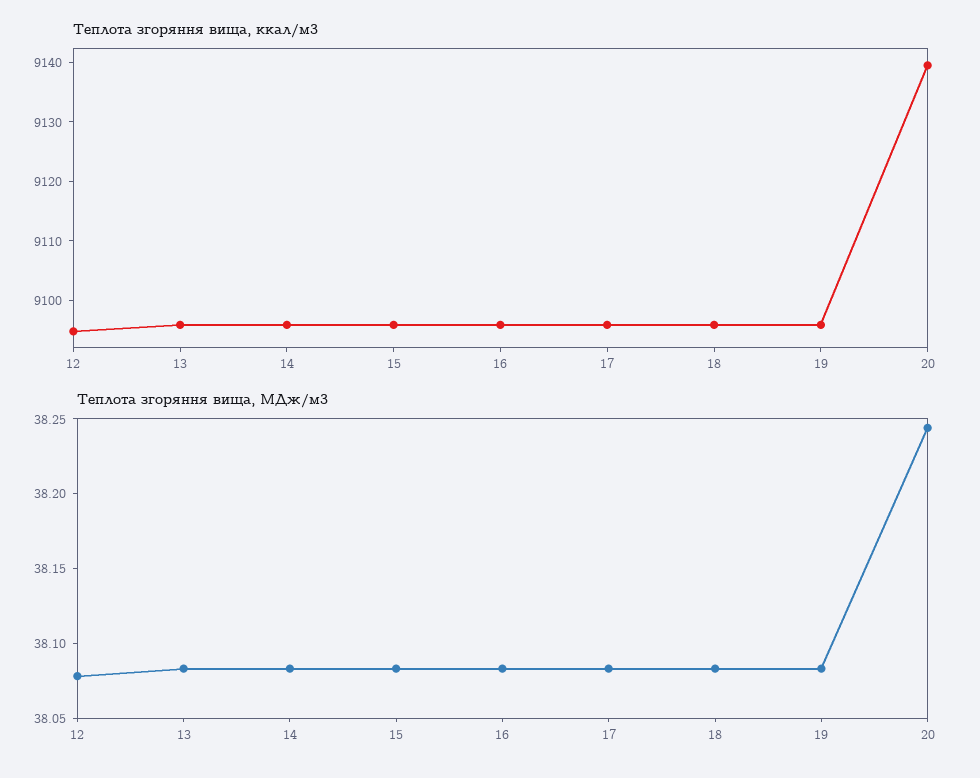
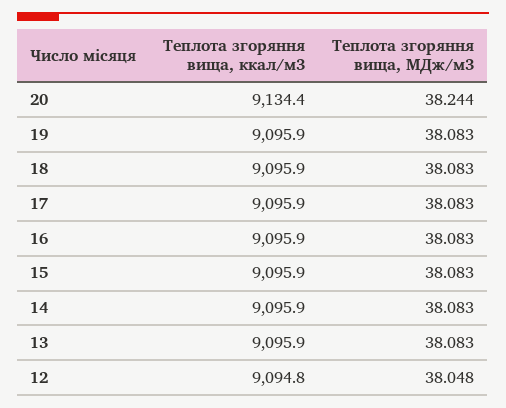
  {
    "Теплота згоряння вища, ккал/м3": {
      "12": 9094.8,
      "13": 9095.9,
      "14": 9095.9,
      "15": 9095.9,
      "16": 9095.9,
      "17": 9095.9,
      "18": 9095.9,
      "19": 9095.9,
-     "20": 9140
+     "20": 9134.4
    },
    "Теплота згоряння вища, МДж/м3": {
-     "12": 38.08,
+     "12": 38.048,
      "13": 38.083,
      "14": 38.083,
      "15": 38.083,
      "16": 38.083,
      "17": 38.083,
      "18": 38.083,
      "19": 38.083,
      "20": 38.244
    }
  }

